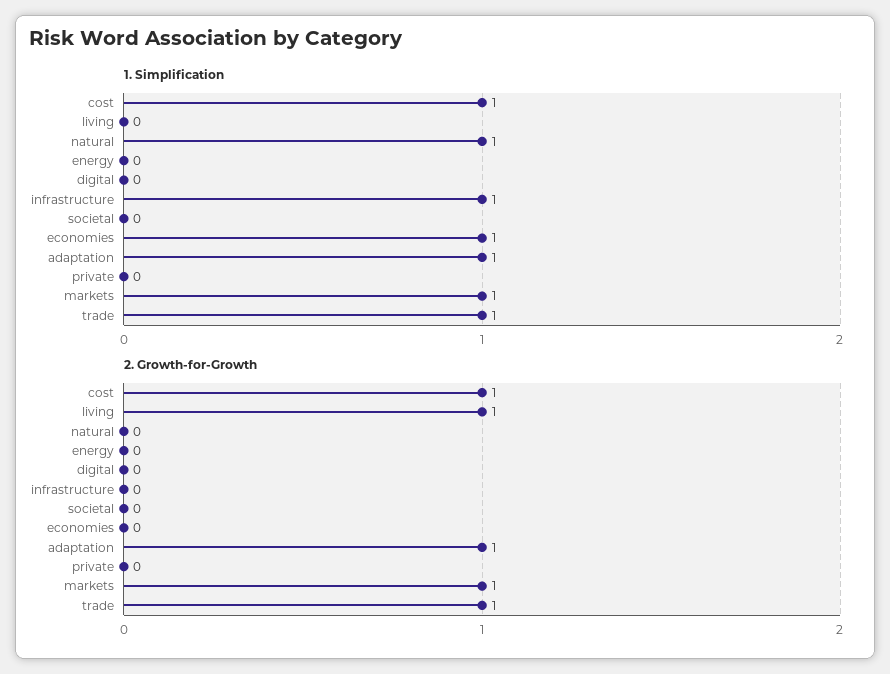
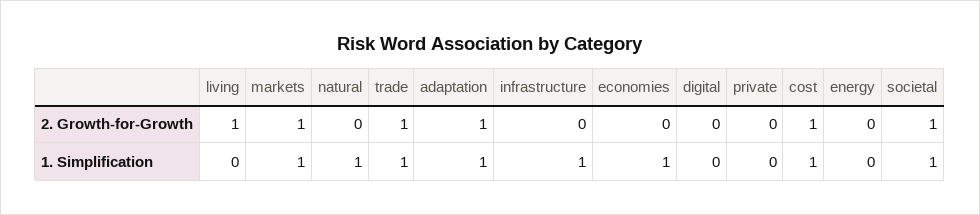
  {
    "1. Simplification": {
      "cost": 1,
      "living": 0,
      "natural": 1,
      "energy": 0,
      "digital": 0,
      "infrastructure": 1,
-     "societal": 0,
+     "societal": 1,
      "economies": 1,
      "adaptation": 1,
      "private": 0,
      "markets": 1,
      "trade": 1
    },
    "2. Growth-for-Growth": {
      "cost": 1,
      "living": 1,
      "natural": 0,
      "energy": 0,
      "digital": 0,
      "infrastructure": 0,
-     "societal": 0,
+     "societal": 1,
      "economies": 0,
      "adaptation": 1,
      "private": 0,
      "markets": 1,
      "trade": 1
    }
  }

